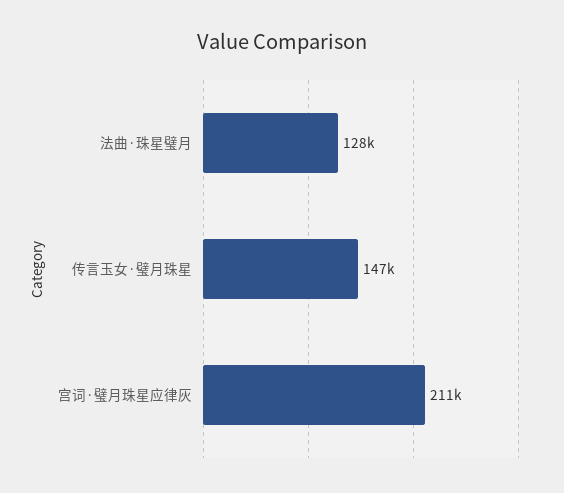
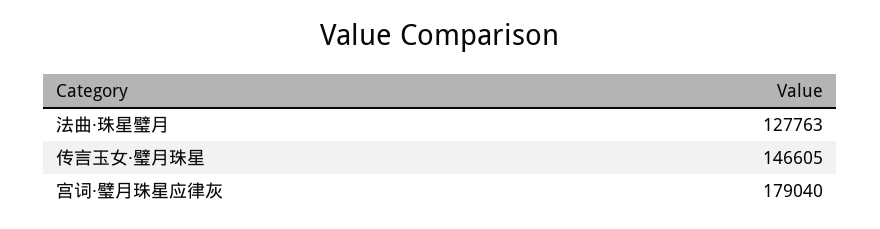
  {
    "法曲·珠星璧月": 127763,
    "传言玉女·璧月珠星": 146605,
-   "宫词·璧月珠星应律灰": 211000
+   "宫词·璧月珠星应律灰": 179040
  }

